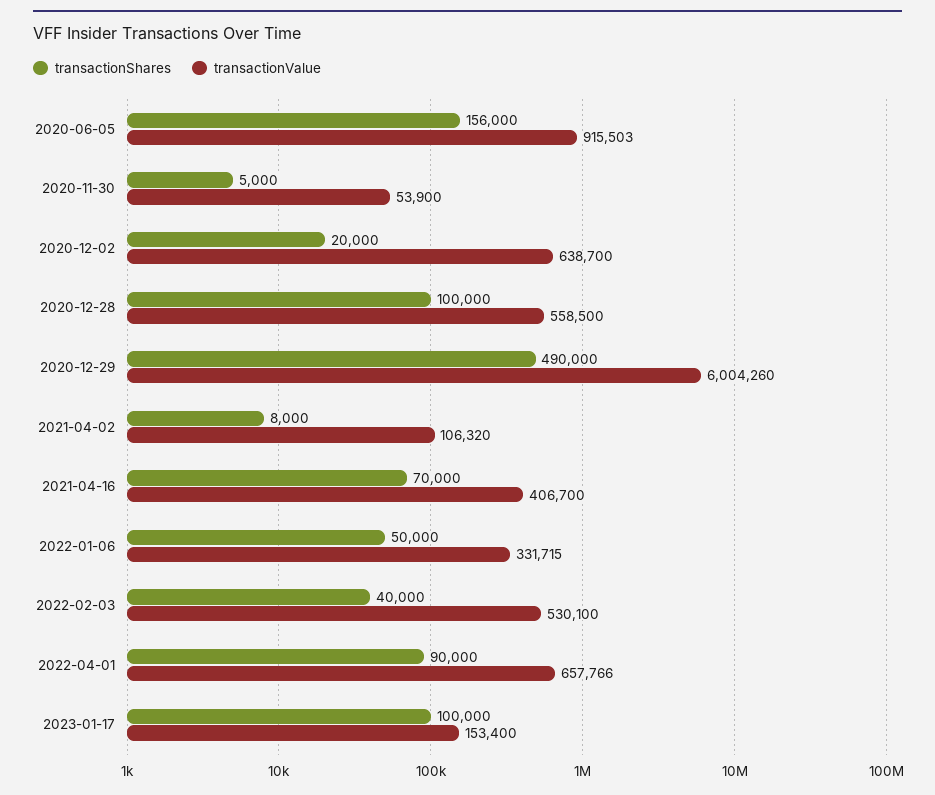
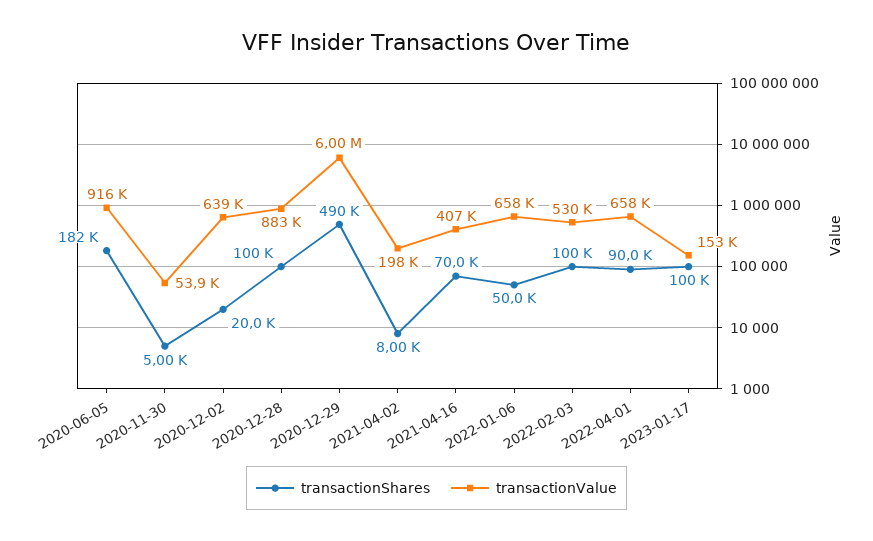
  {
    "transactionShares": {
-     "2020-06-05": 156000,
+     "2020-06-05": 182000,
      "2020-11-30": 5000,
      "2020-12-02": 20000,
      "2020-12-28": 100000,
      "2020-12-29": 490000,
      "2021-04-02": 8000,
      "2021-04-16": 70000,
      "2022-01-06": 50000,
-     "2022-02-03": 40000,
+     "2022-02-03": 100000,
      "2022-04-01": 90000,
      "2023-01-17": 100000
    },
    "transactionValue": {
      "2020-06-05": 915503,
      "2020-11-30": 53900,
      "2020-12-02": 638700,
-     "2020-12-28": 558500,
+     "2020-12-28": 883000,
      "2020-12-29": 6004260,
-     "2021-04-02": 106320,
+     "2021-04-02": 198000,
      "2021-04-16": 406700,
-     "2022-01-06": 331715,
+     "2022-01-06": 658000,
      "2022-02-03": 530100,
      "2022-04-01": 657766,
      "2023-01-17": 153400
    }
  }

